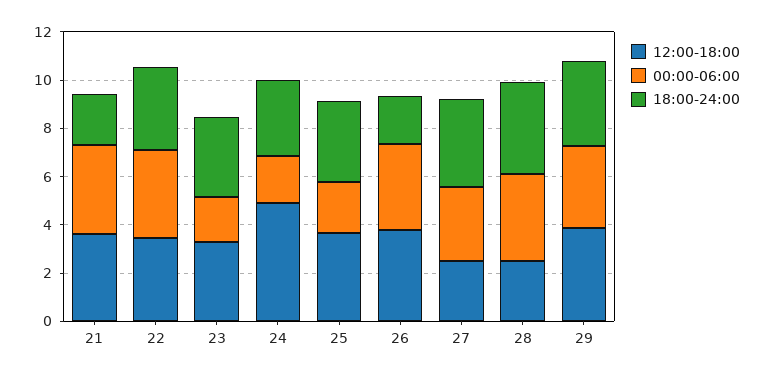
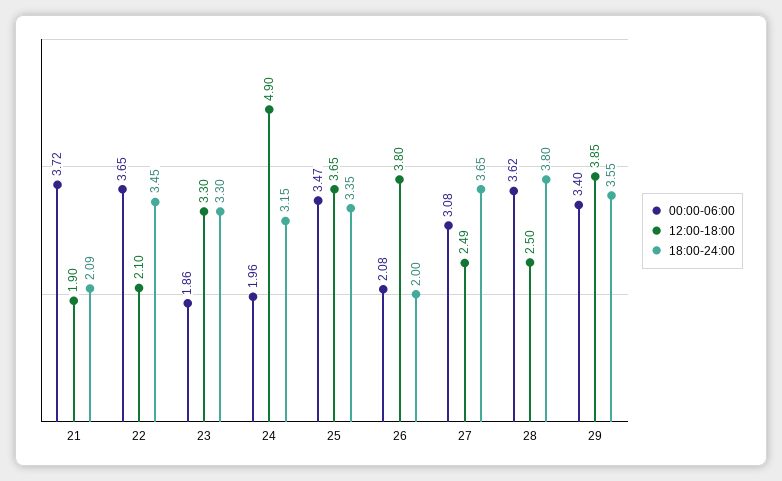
  {
    "12:00-18:00": {
-     "21": 3.5,
+     "21": 1.9,
-     "22": 3.5,
+     "22": 2.1,
      "23": 3.3,
      "24": 4.9,
      "25": 3.65,
      "26": 3.8,
      "27": 2.49,
      "28": 2.5,
      "29": 3.85
    },
    "00:00-06:00": {
      "21": 3.72,
      "22": 3.65,
      "23": 1.86,
      "24": 1.96,
-     "25": 2,
+     "25": 3.47,
-     "26": 3.5,
+     "26": 2.08,
      "27": 3.08,
      "28": 3.62,
      "29": 3.4
    },
    "18:00-24:00": {
      "21": 2.09,
      "22": 3.45,
      "23": 3.3,
      "24": 3.15,
      "25": 3.35,
      "26": 2,
      "27": 3.65,
      "28": 3.8,
      "29": 3.55
    }
  }

